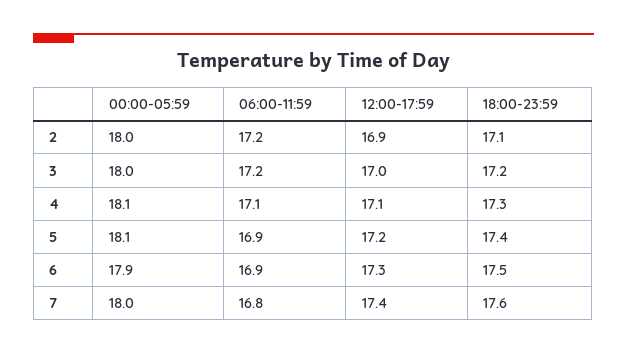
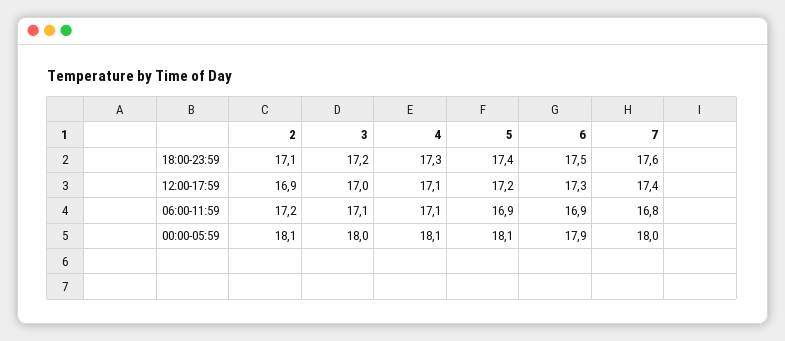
  {
    "00:00-05:59": {
-     "2": 18,
+     "2": 18.1,
      "3": 18,
      "4": 18.1,
      "5": 18.1,
      "6": 17.9,
      "7": 18
    },
    "06:00-11:59": {
      "2": 17.2,
-     "3": 17.2,
+     "3": 17.1,
      "4": 17.1,
      "5": 16.9,
      "6": 16.9,
      "7": 16.8
    },
    "12:00-17:59": {
      "2": 16.9,
      "3": 17,
      "4": 17.1,
      "5": 17.2,
      "6": 17.3,
      "7": 17.4
    },
    "18:00-23:59": {
      "2": 17.1,
      "3": 17.2,
      "4": 17.3,
      "5": 17.4,
      "6": 17.5,
      "7": 17.6
    }
  }

